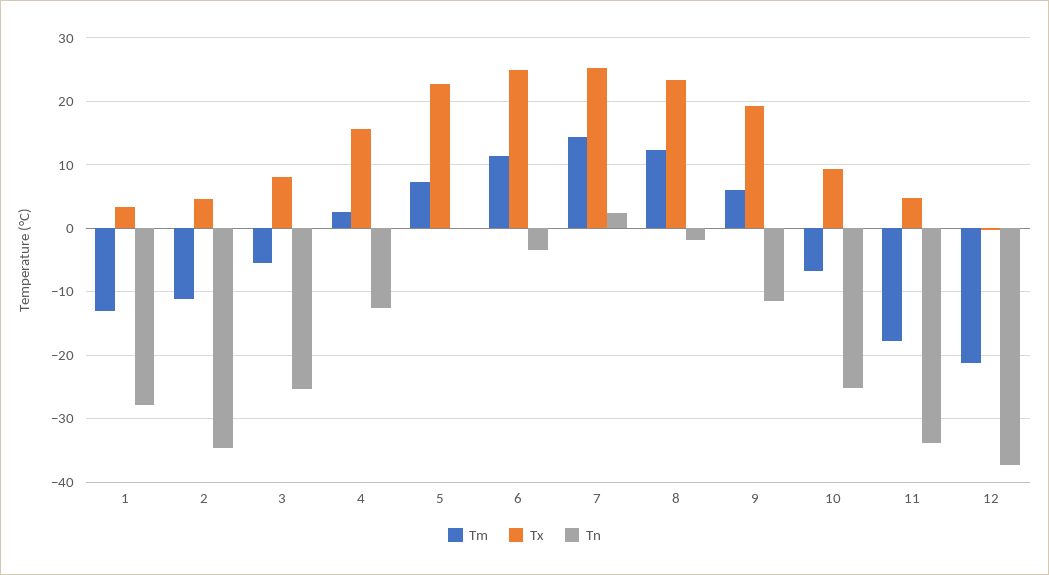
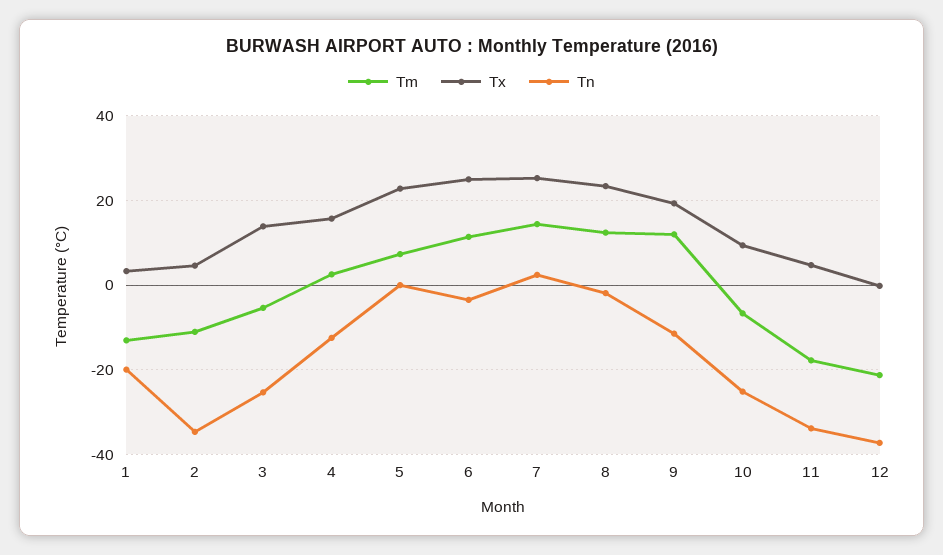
  {
    "Tm": {
      "1": -13,
      "2": -11,
      "3": -5,
      "4": 3,
      "5": 7,
      "6": 11,
      "7": 14,
      "8": 12,
-     "9": 6,
+     "9": 12,
      "10": -7,
      "11": -18,
      "12": -21
    },
    "Tx": {
      "1": 3,
      "2": 5,
-     "3": 8,
+     "3": 14,
      "4": 16,
      "5": 23,
      "6": 25,
      "7": 25,
      "8": 23,
      "9": 19,
      "10": 9,
      "11": 5,
      "12": 0
    },
    "Tn": {
-     "1": -28,
+     "1": -20,
      "2": -35,
      "3": -25,
      "4": -13,
      "5": 0,
      "6": -4,
      "7": 2,
      "8": -2,
      "9": -12,
      "10": -25,
      "11": -34,
      "12": -37
    }
  }

